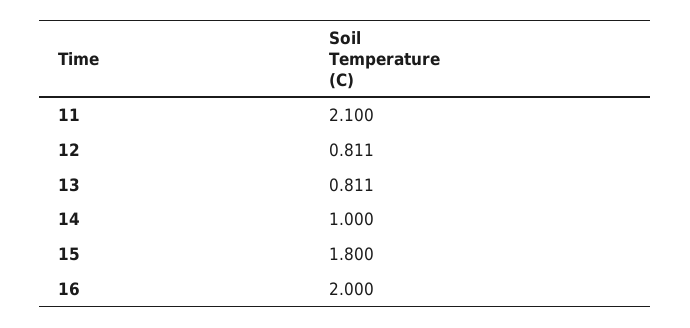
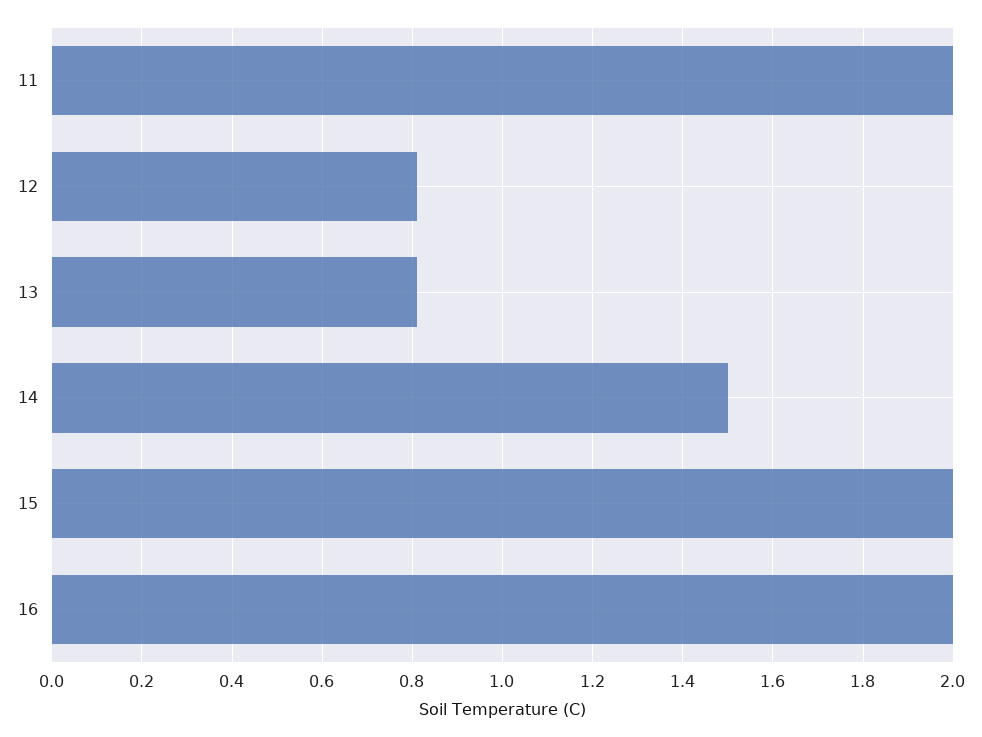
  {
-   "11": 2.1,
+   "11": 2,
    "12": 0.811,
    "13": 0.811,
-   "14": 1,
+   "14": 1.5,
-   "15": 1.8,
+   "15": 2,
    "16": 2
  }

